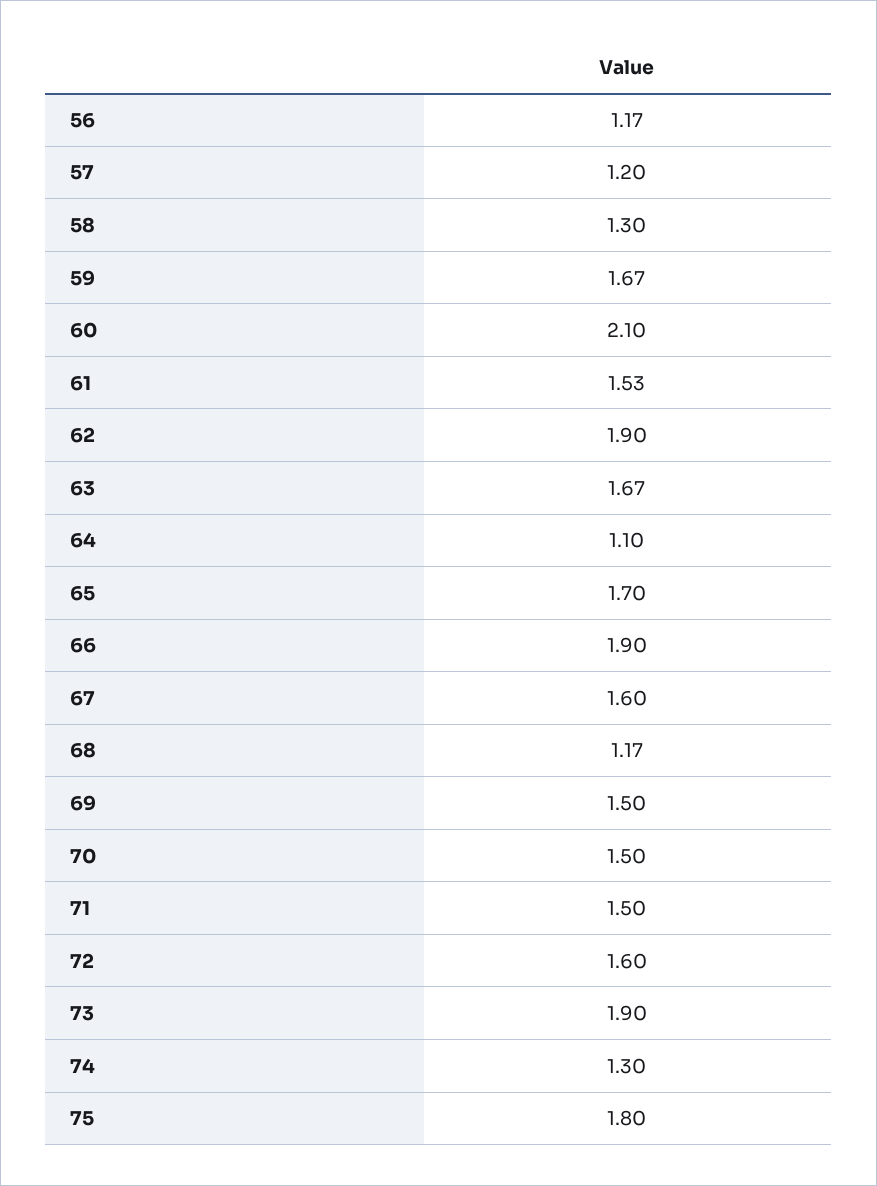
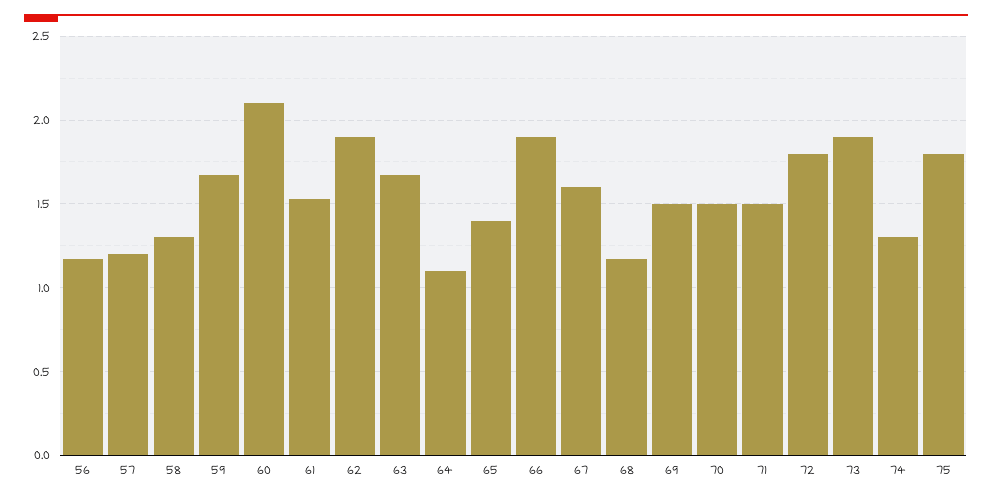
  {
    "56": 1.17,
    "57": 1.2,
    "58": 1.3,
    "59": 1.67,
    "60": 2.1,
    "61": 1.53,
    "62": 1.9,
    "63": 1.67,
    "64": 1.1,
-   "65": 1.7,
+   "65": 1.4,
    "66": 1.9,
    "67": 1.6,
    "68": 1.17,
    "69": 1.5,
    "70": 1.5,
    "71": 1.5,
-   "72": 1.6,
+   "72": 1.8,
    "73": 1.9,
    "74": 1.3,
    "75": 1.8
  }

